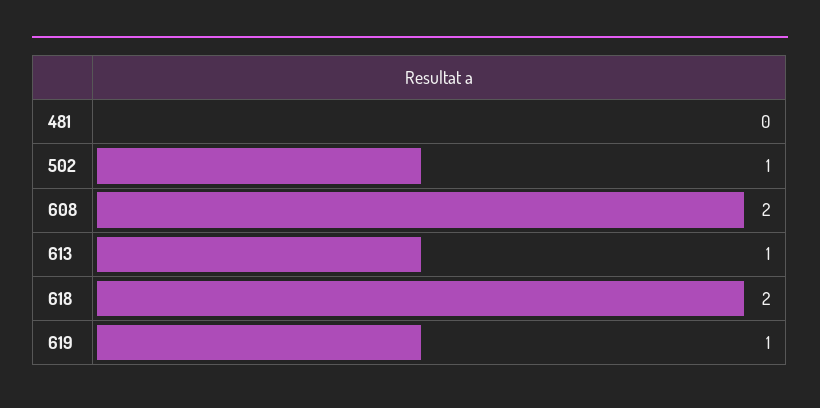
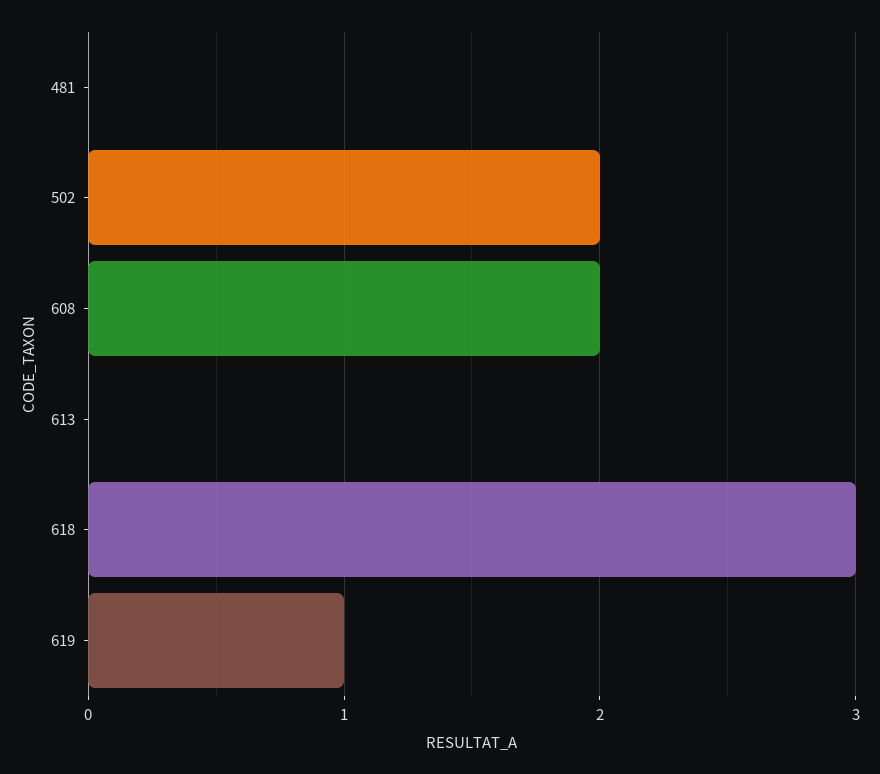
  {
    "481": 0,
-   "502": 1,
+   "502": 2,
    "608": 2,
-   "613": 1,
+   "613": 0,
-   "618": 2,
+   "618": 3,
    "619": 1
  }

